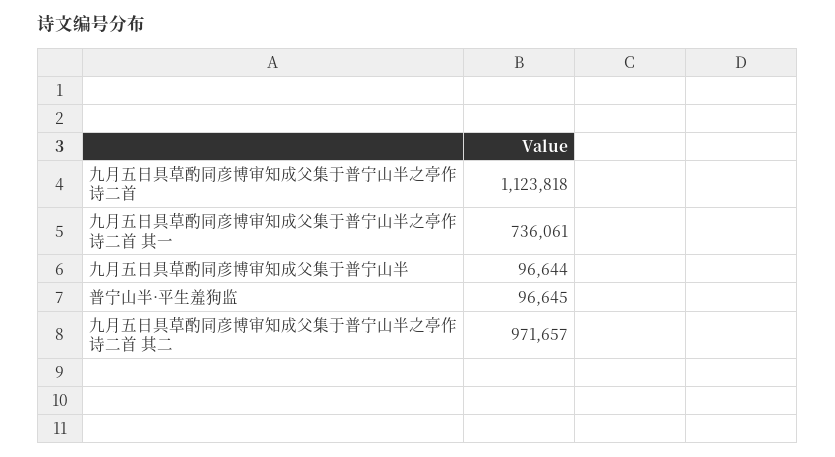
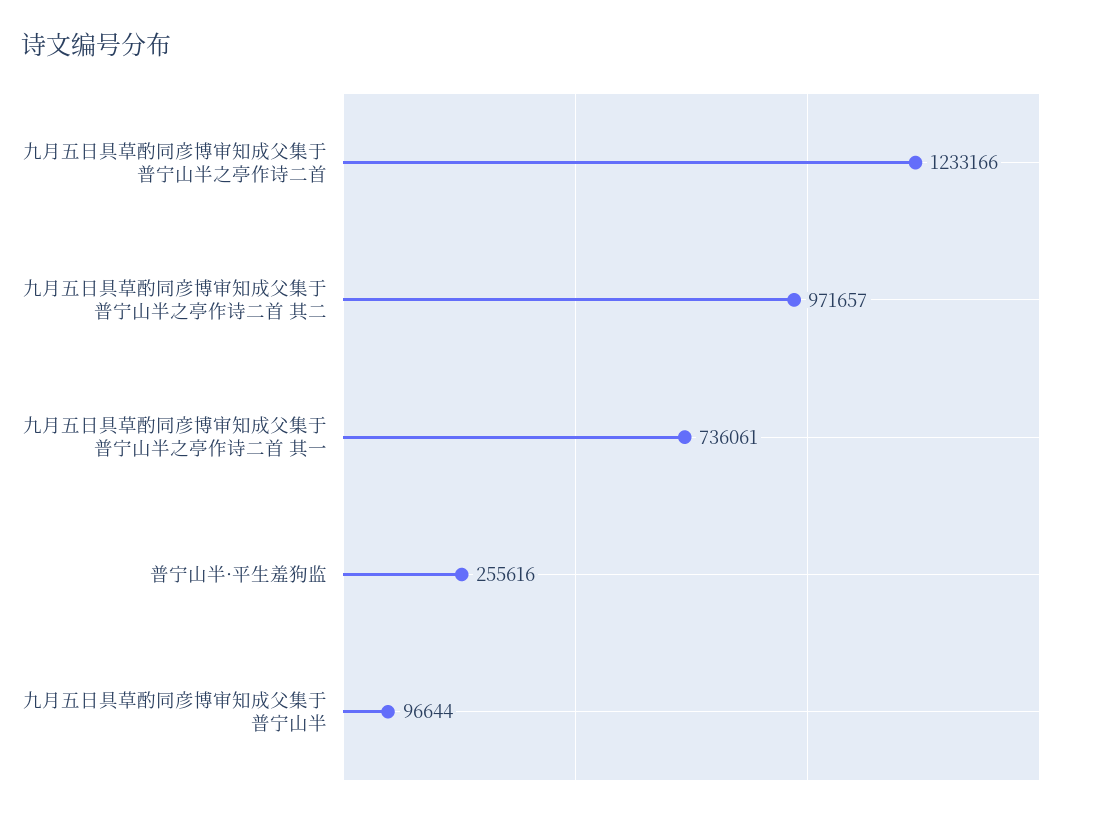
  {
-   "九月五日具草酌同彦博审知成父集于普宁山半之亭作诗二首": 1123818,
+   "九月五日具草酌同彦博审知成父集于普宁山半之亭作诗二首": 1233166,
    "九月五日具草酌同彦博审知成父集于普宁山半之亭作诗二首 其一": 736061,
    "九月五日具草酌同彦博审知成父集于普宁山半": 96644,
-   "普宁山半·平生羞狗监": 96645,
+   "普宁山半·平生羞狗监": 255616,
    "九月五日具草酌同彦博审知成父集于普宁山半之亭作诗二首 其二": 971657
  }

